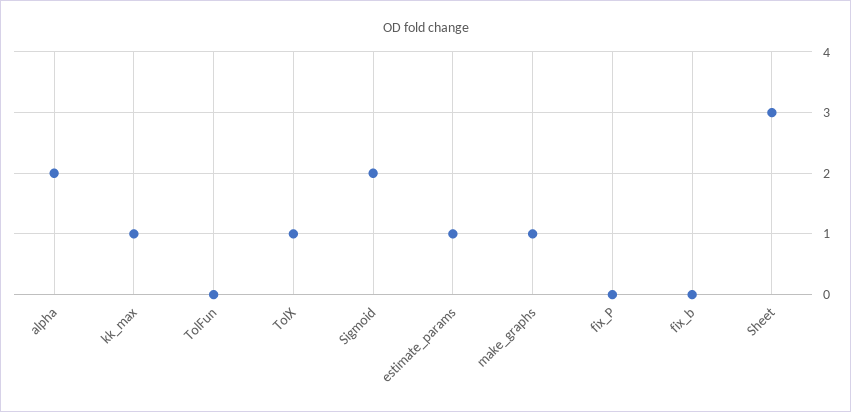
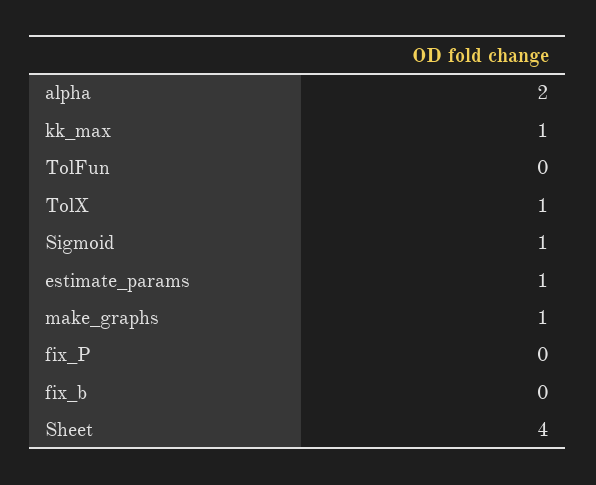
  {
    "alpha": 2,
    "kk_max": 1,
    "TolFun": 0,
    "TolX": 1,
-   "Sigmoid": 2,
+   "Sigmoid": 1,
    "estimate_params": 1,
    "make_graphs": 1,
    "fix_P": 0,
    "fix_b": 0,
-   "Sheet": 3
+   "Sheet": 4
  }

